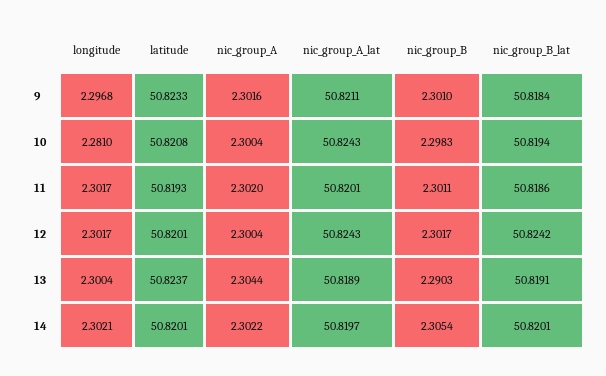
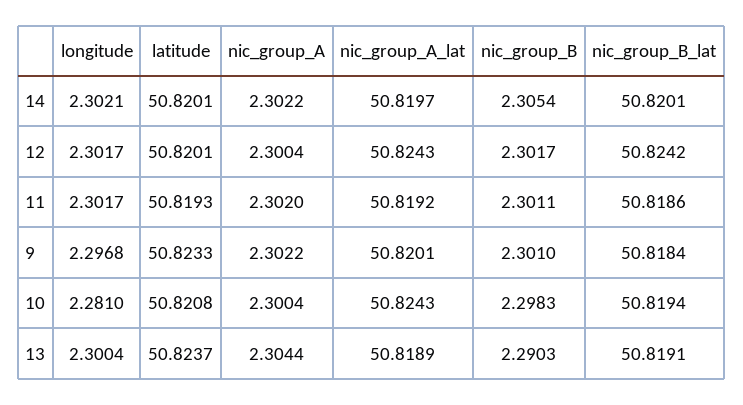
  {
    "longitude": {
      "9": 2.2968,
      "10": 2.281,
      "11": 2.3017,
      "12": 2.3017,
      "13": 2.3004,
      "14": 2.3021
    },
    "latitude": {
      "9": 50.8233,
      "10": 50.8208,
      "11": 50.8193,
      "12": 50.8201,
      "13": 50.8237,
      "14": 50.8201
    },
    "nic_group_A": {
-     "9": 2.3016,
+     "9": 2.3022,
      "10": 2.3004,
      "11": 2.302,
      "12": 2.3004,
      "13": 2.3044,
      "14": 2.3022
    },
    "nic_group_A_lat": {
-     "9": 50.8211,
+     "9": 50.8201,
      "10": 50.8243,
-     "11": 50.8201,
+     "11": 50.8192,
      "12": 50.8243,
      "13": 50.8189,
      "14": 50.8197
    },
    "nic_group_B": {
      "9": 2.301,
      "10": 2.2983,
      "11": 2.3011,
      "12": 2.3017,
      "13": 2.2903,
      "14": 2.3054
    },
    "nic_group_B_lat": {
      "9": 50.8184,
      "10": 50.8194,
      "11": 50.8186,
      "12": 50.8242,
      "13": 50.8191,
      "14": 50.8201
    }
  }

